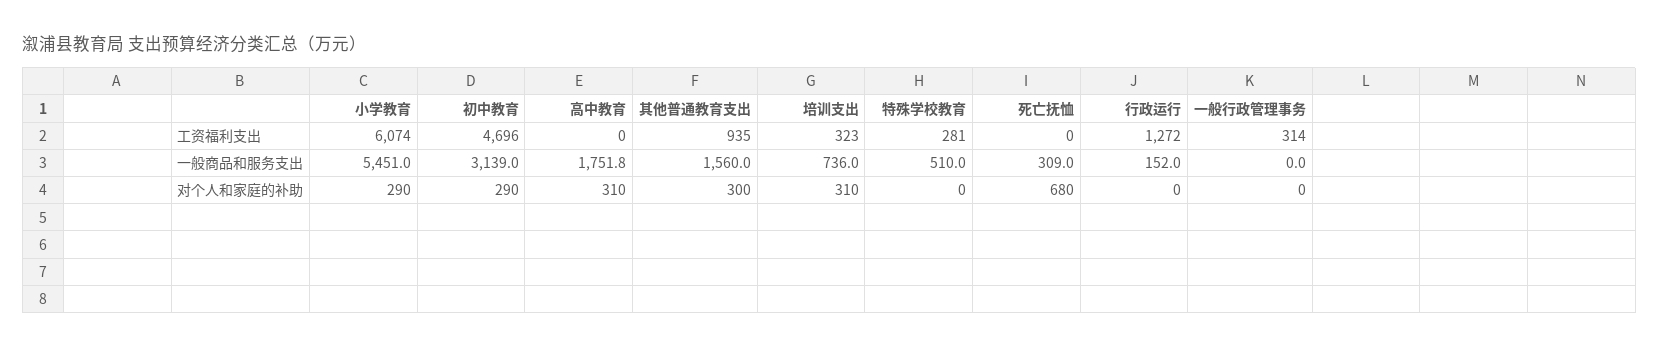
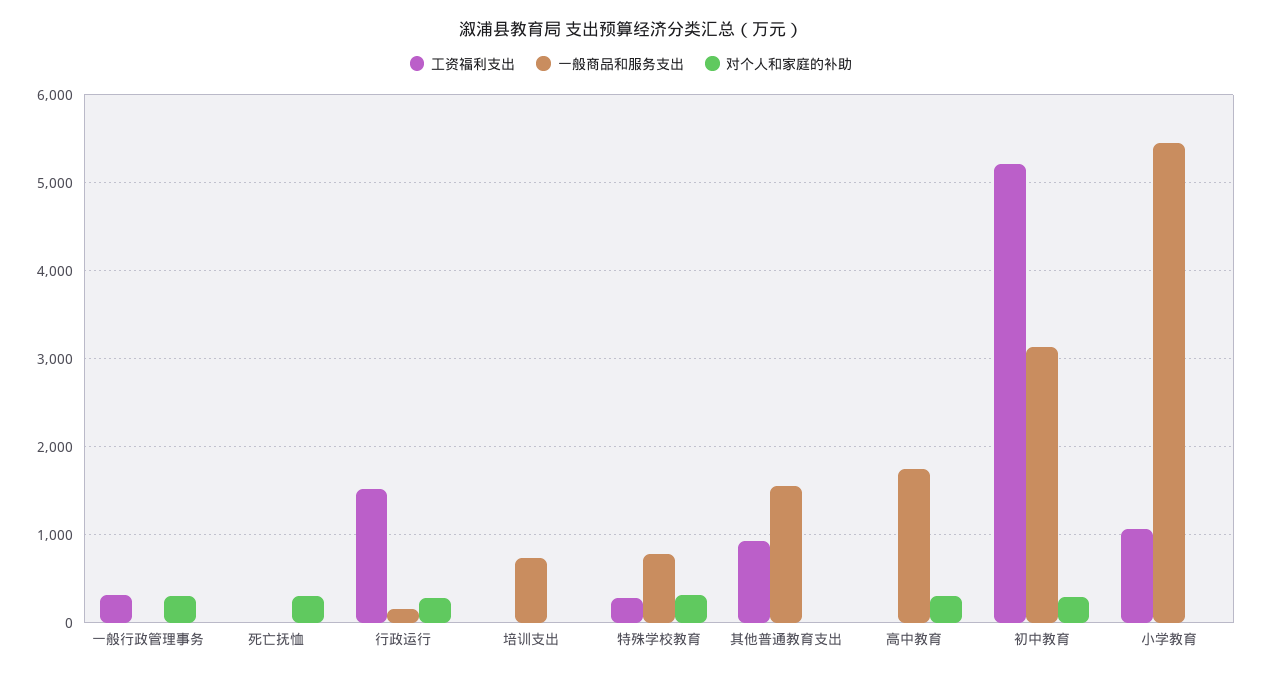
  {
    "工资福利支出": {
-     "小学教育": 6074,
+     "小学教育": 1100,
-     "初中教育": 4696,
+     "初中教育": 5200,
      "高中教育": 0,
      "其他普通教育支出": 935,
-     "培训支出": 323,
+     "培训支出": 0,
      "特殊学校教育": 281,
      "死亡抚恤": 0,
-     "行政运行": 1272,
+     "行政运行": 1500,
      "一般行政管理事务": 314
    },
    "一般商品和服务支出": {
      "小学教育": 5451,
      "初中教育": 3139,
      "高中教育": 1751.8,
      "其他普通教育支出": 1560,
      "培训支出": 736,
-     "特殊学校教育": 510,
+     "特殊学校教育": 800,
-     "死亡抚恤": 309,
+     "死亡抚恤": 0,
      "行政运行": 152,
      "一般行政管理事务": 0
    },
    "对个人和家庭的补助": {
-     "小学教育": 290,
+     "小学教育": 0,
      "初中教育": 290,
      "高中教育": 310,
-     "其他普通教育支出": 300,
+     "其他普通教育支出": 0,
-     "培训支出": 310,
+     "培训支出": 0,
-     "特殊学校教育": 0,
+     "特殊学校教育": 300,
-     "死亡抚恤": 680,
+     "死亡抚恤": 300,
-     "行政运行": 0,
+     "行政运行": 300,
-     "一般行政管理事务": 0
+     "一般行政管理事务": 300
    }
  }

